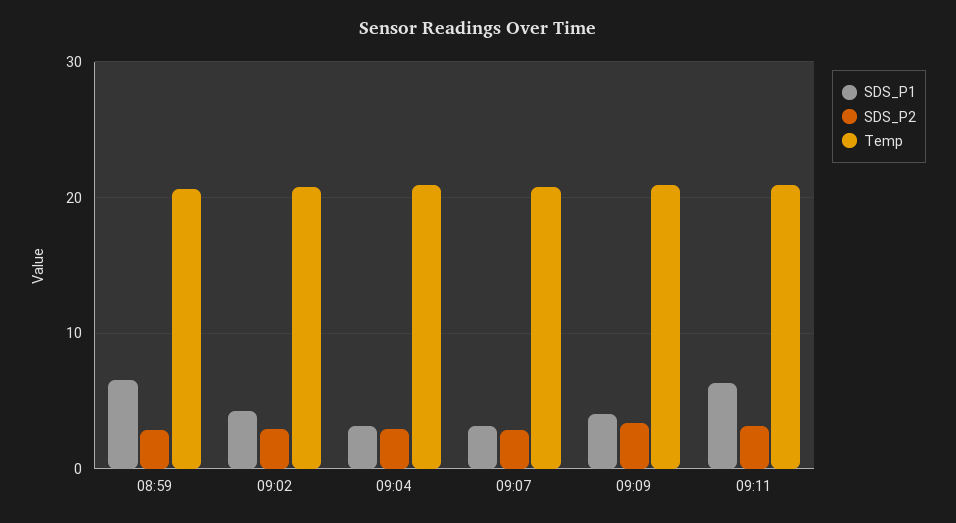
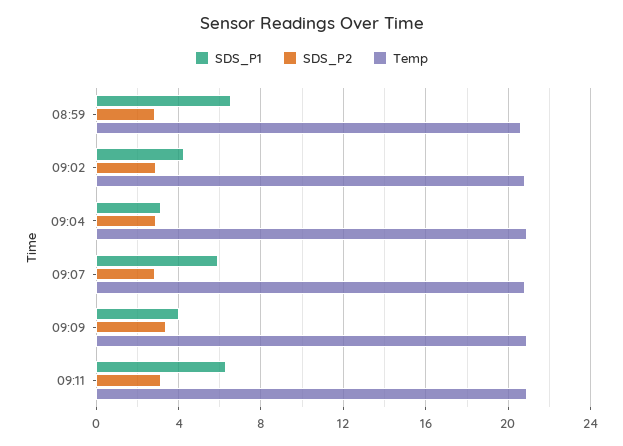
  {
    "SDS_P1": {
      "08:59": 6.5,
      "09:02": 4.5,
      "09:04": 3,
-     "09:07": 3,
+     "09:07": 6,
      "09:09": 4,
      "09:11": 6.5
    },
    "SDS_P2": {
      "08:59": 3,
      "09:02": 3,
      "09:04": 3,
      "09:07": 3,
      "09:09": 3.5,
      "09:11": 3
    },
    "Temp": {
      "08:59": 20.5,
      "09:02": 21,
      "09:04": 21,
      "09:07": 21,
      "09:09": 21,
      "09:11": 21
    }
  }

